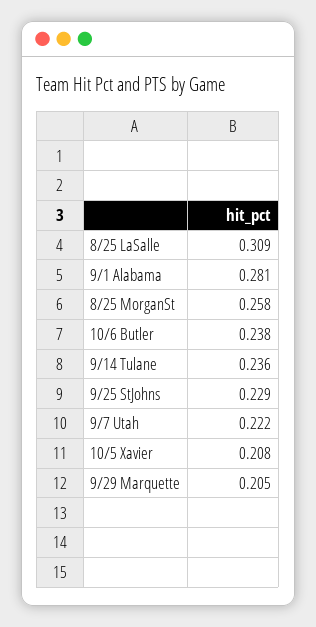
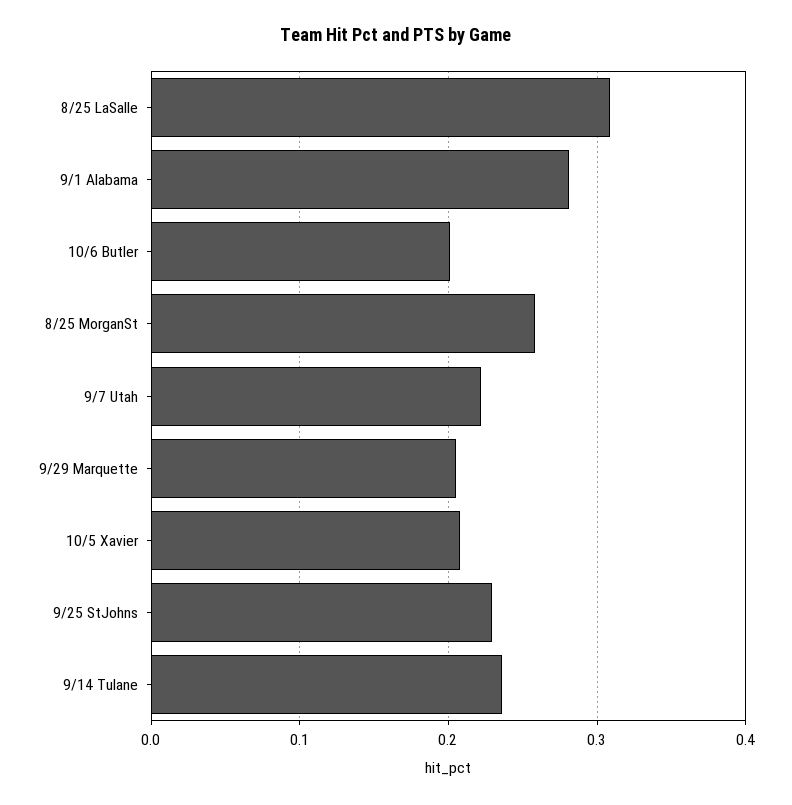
  {
    "8/25 LaSalle": 0.309,
    "9/1 Alabama": 0.281,
    "8/25 MorganSt": 0.258,
-   "10/6 Butler": 0.238,
+   "10/6 Butler": 0.2,
    "9/14 Tulane": 0.236,
    "9/25 StJohns": 0.229,
    "9/7 Utah": 0.222,
    "10/5 Xavier": 0.208,
    "9/29 Marquette": 0.205
  }

